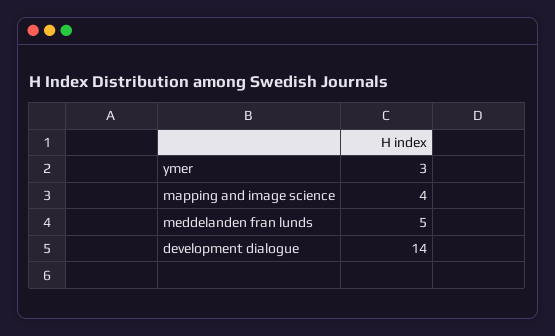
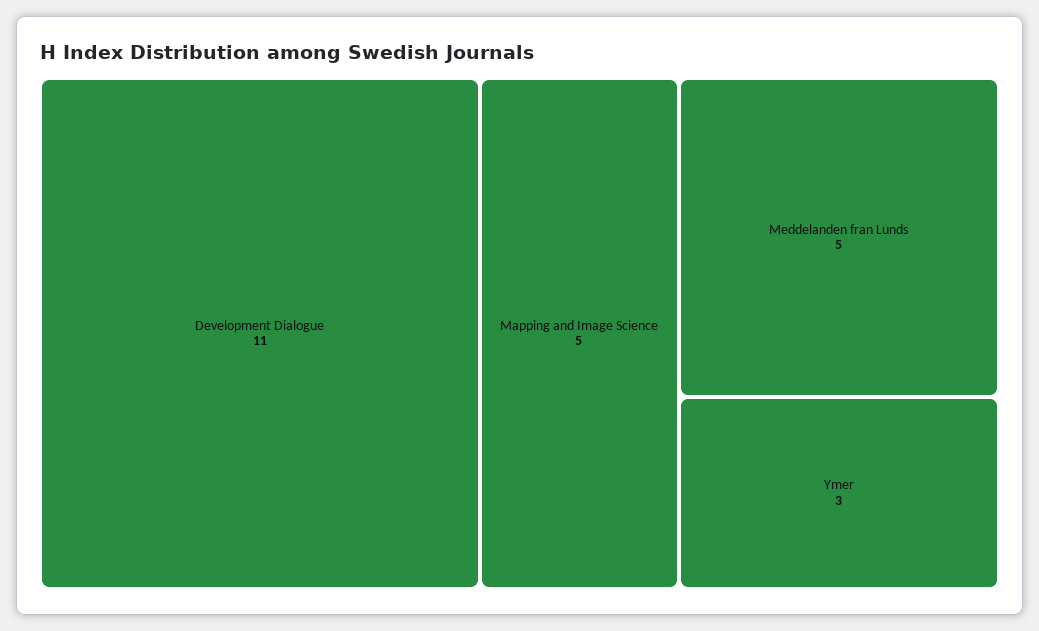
  {
    "ymer": 3,
-   "mapping and image science": 4,
+   "mapping and image science": 5,
    "meddelanden fran lunds": 5,
-   "development dialogue": 14
+   "development dialogue": 11
  }

